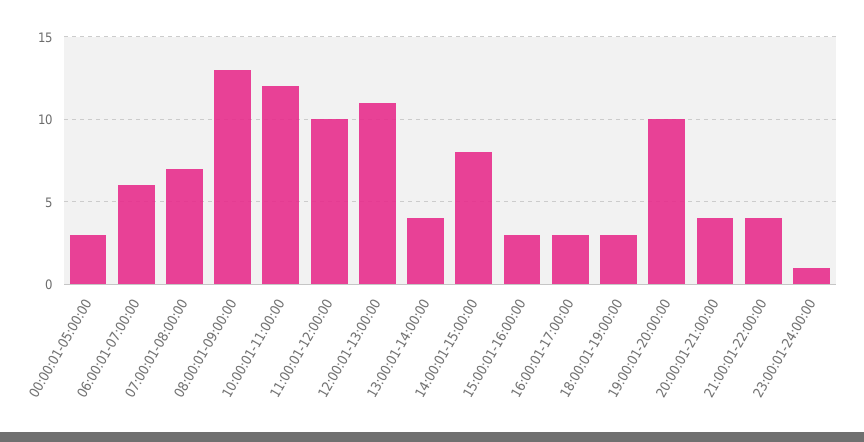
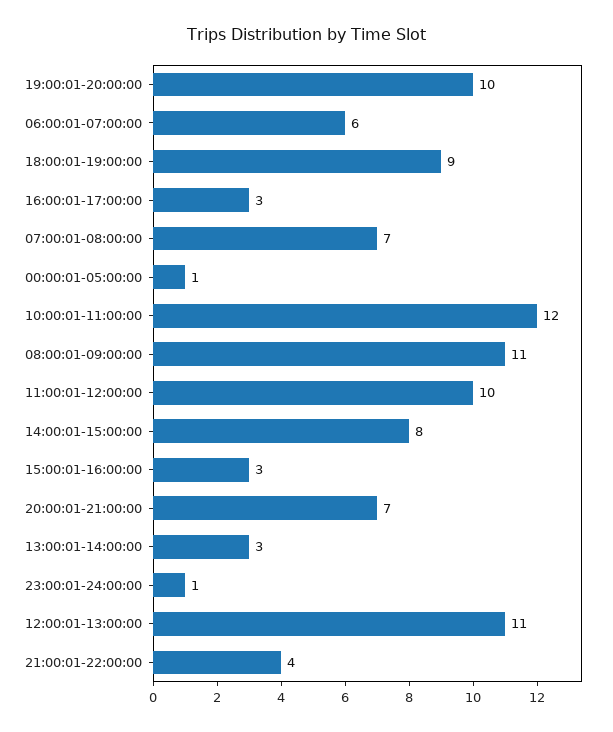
  {
-   "00:00:01-05:00:00": 3,
+   "00:00:01-05:00:00": 1,
    "06:00:01-07:00:00": 6,
    "07:00:01-08:00:00": 7,
-   "08:00:01-09:00:00": 13,
+   "08:00:01-09:00:00": 11,
    "10:00:01-11:00:00": 12,
    "11:00:01-12:00:00": 10,
    "12:00:01-13:00:00": 11,
-   "13:00:01-14:00:00": 4,
+   "13:00:01-14:00:00": 3,
    "14:00:01-15:00:00": 8,
    "15:00:01-16:00:00": 3,
    "16:00:01-17:00:00": 3,
-   "18:00:01-19:00:00": 3,
+   "18:00:01-19:00:00": 9,
    "19:00:01-20:00:00": 10,
-   "20:00:01-21:00:00": 4,
+   "20:00:01-21:00:00": 7,
    "21:00:01-22:00:00": 4,
    "23:00:01-24:00:00": 1
  }

